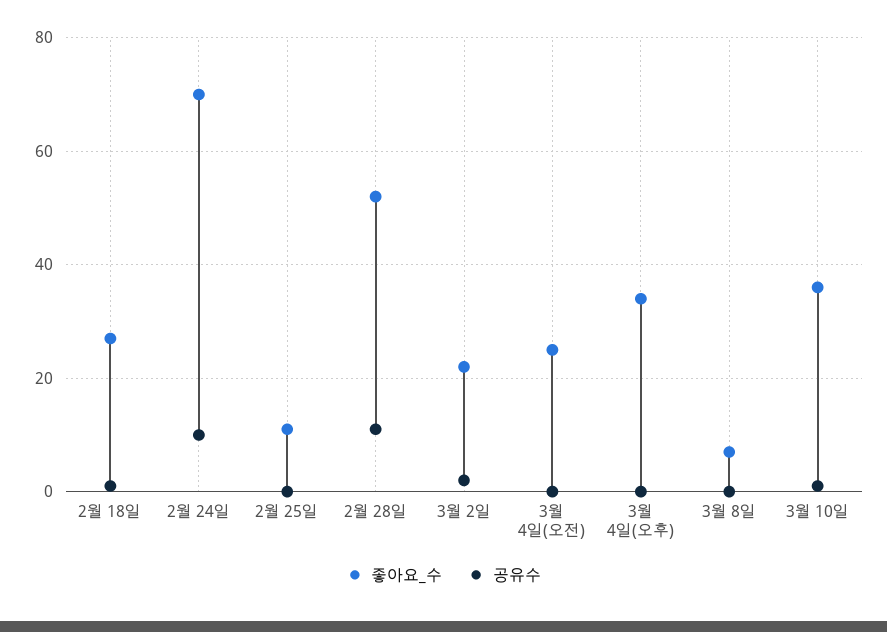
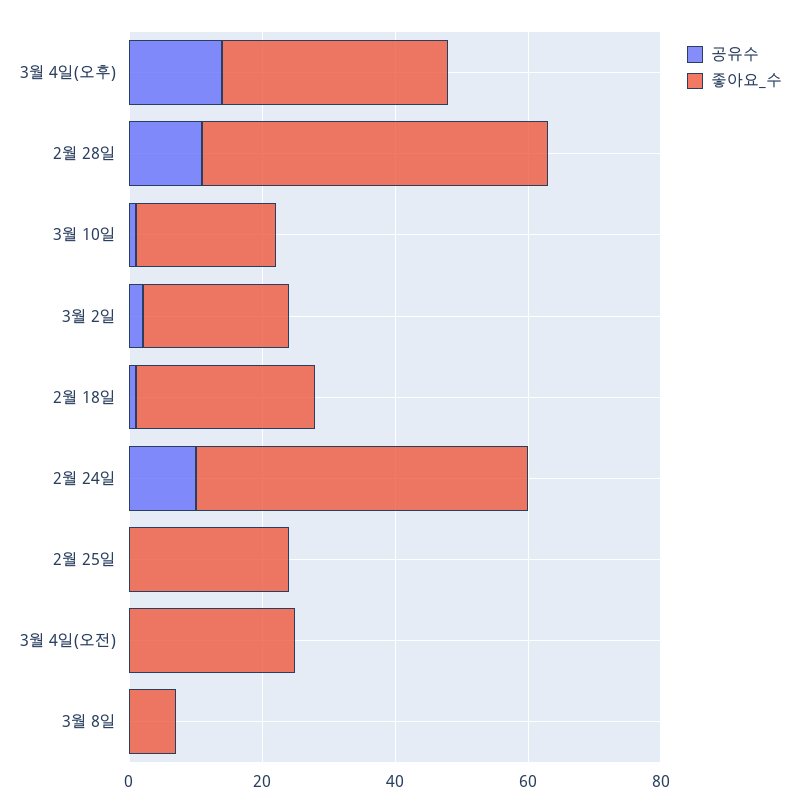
  {
    "좋아요_수": {
      "2월 18일": 25,
-     "2월 24일": 70,
+     "2월 24일": 50,
-     "2월 25일": 10,
+     "2월 25일": 25,
      "2월 28일": 50,
      "3월 2일": 20,
      "3월 4일(오전)": 25,
      "3월 4일(오후)": 35,
      "3월 8일": 5,
-     "3월 10일": 35
+     "3월 10일": 20
    },
    "공유수": {
      "2월 18일": 0,
      "2월 24일": 10,
      "2월 25일": 0,
      "2월 28일": 10,
      "3월 2일": 0,
      "3월 4일(오전)": 0,
-     "3월 4일(오후)": 0,
+     "3월 4일(오후)": 15,
      "3월 8일": 0,
      "3월 10일": 0
    }
  }

